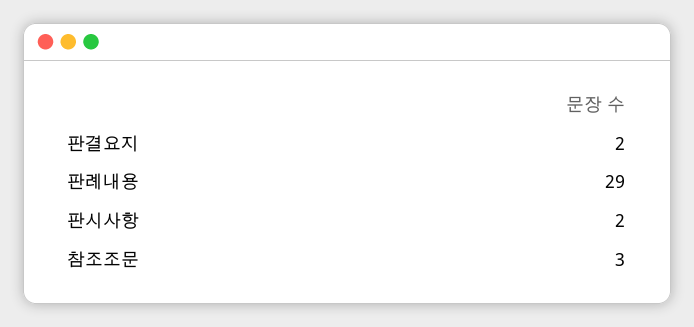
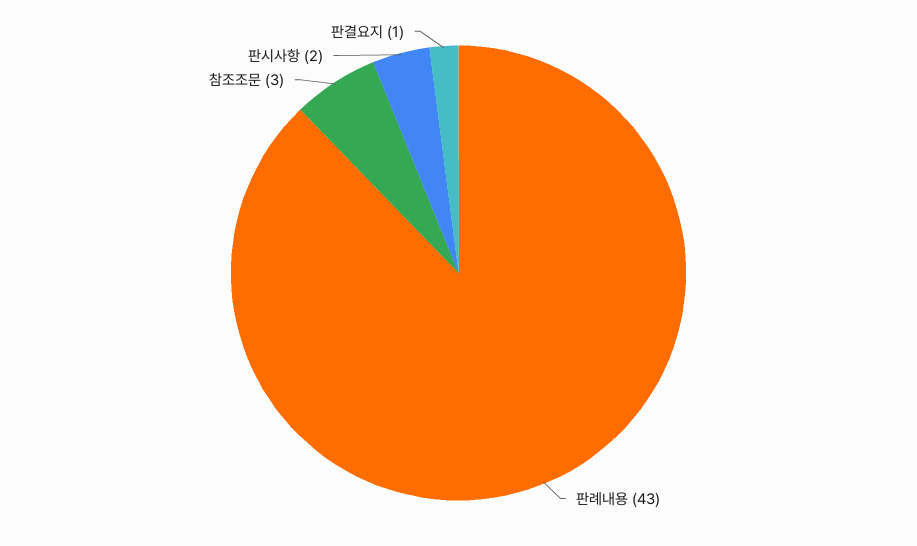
  {
-   "판결요지": 2,
+   "판결요지": 1,
-   "판례내용": 29,
+   "판례내용": 43,
    "판시사항": 2,
    "참조조문": 3
  }

